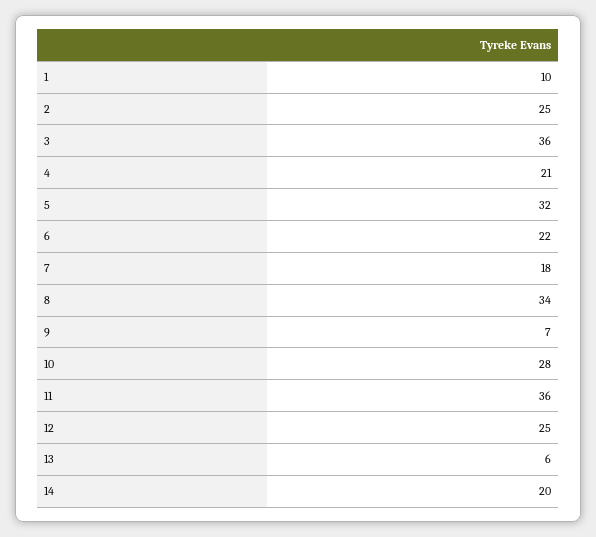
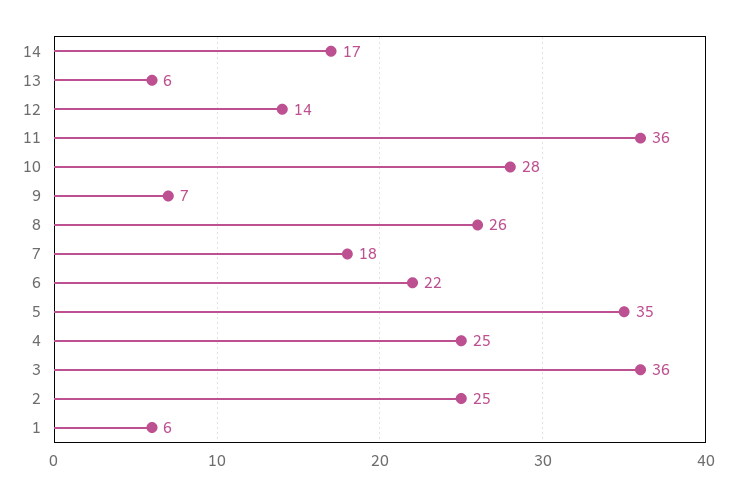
  {
-   "1": 10,
+   "1": 6,
    "2": 25,
    "3": 36,
-   "4": 21,
+   "4": 25,
-   "5": 32,
+   "5": 35,
    "6": 22,
    "7": 18,
-   "8": 34,
+   "8": 26,
    "9": 7,
    "10": 28,
    "11": 36,
-   "12": 25,
+   "12": 14,
    "13": 6,
-   "14": 20
+   "14": 17
  }

